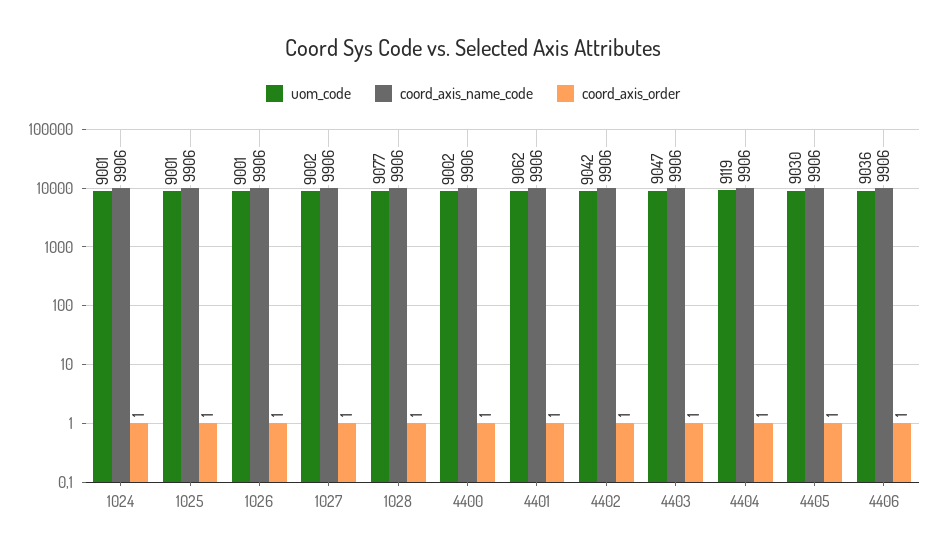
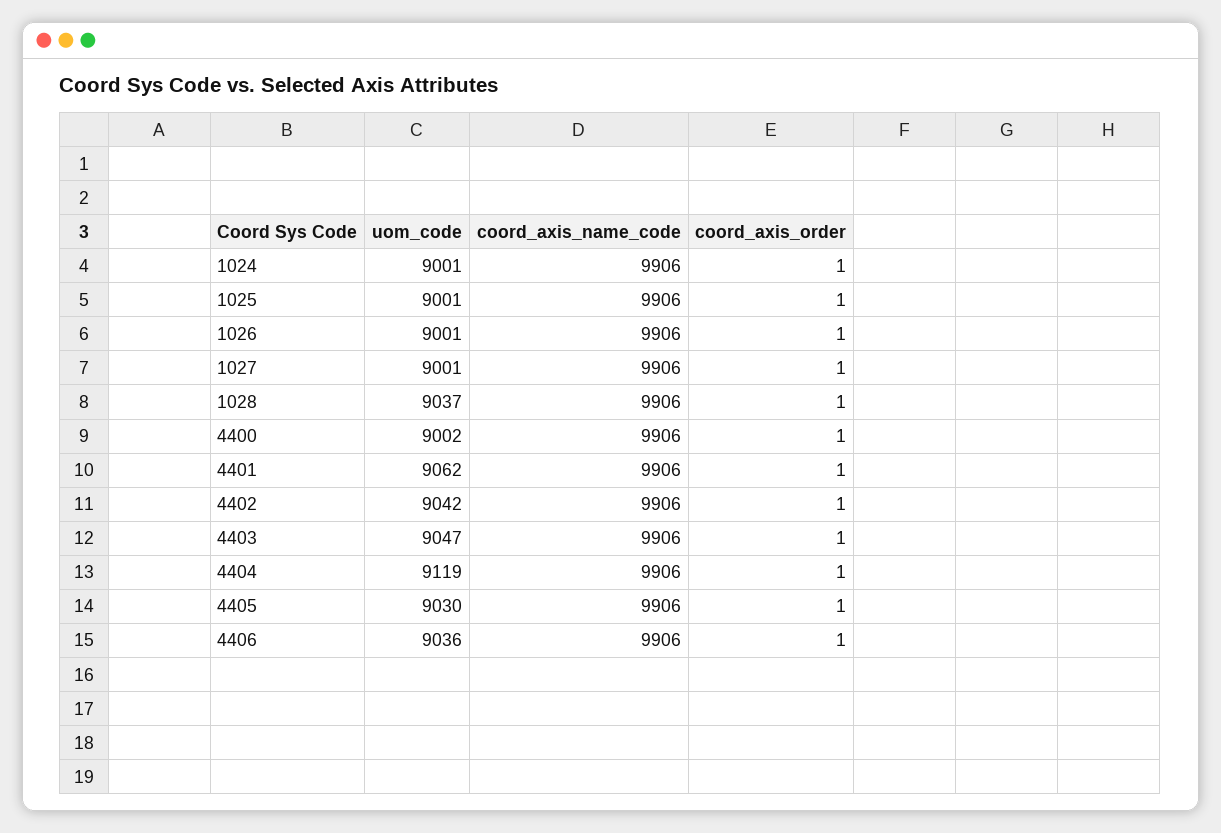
  {
    "uom_code": {
      "1024": 9001,
      "1025": 9001,
      "1026": 9001,
-     "1027": 9002,
+     "1027": 9001,
-     "1028": 9077,
+     "1028": 9037,
      "4400": 9002,
      "4401": 9062,
      "4402": 9042,
      "4403": 9047,
      "4404": 9119,
      "4405": 9030,
      "4406": 9036
    },
    "coord_axis_name_code": {
      "1024": 9906,
      "1025": 9906,
      "1026": 9906,
      "1027": 9906,
      "1028": 9906,
      "4400": 9906,
      "4401": 9906,
      "4402": 9906,
      "4403": 9906,
      "4404": 9906,
      "4405": 9906,
      "4406": 9906
    },
    "coord_axis_order": {
      "1024": 1,
      "1025": 1,
      "1026": 1,
      "1027": 1,
      "1028": 1,
      "4400": 1,
      "4401": 1,
      "4402": 1,
      "4403": 1,
      "4404": 1,
      "4405": 1,
      "4406": 1
    }
  }

